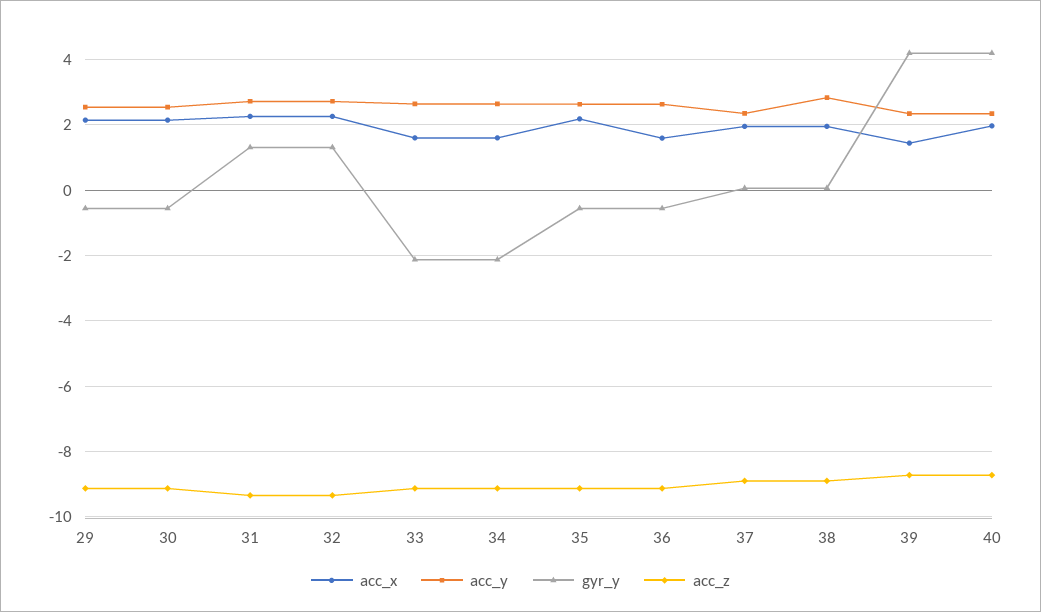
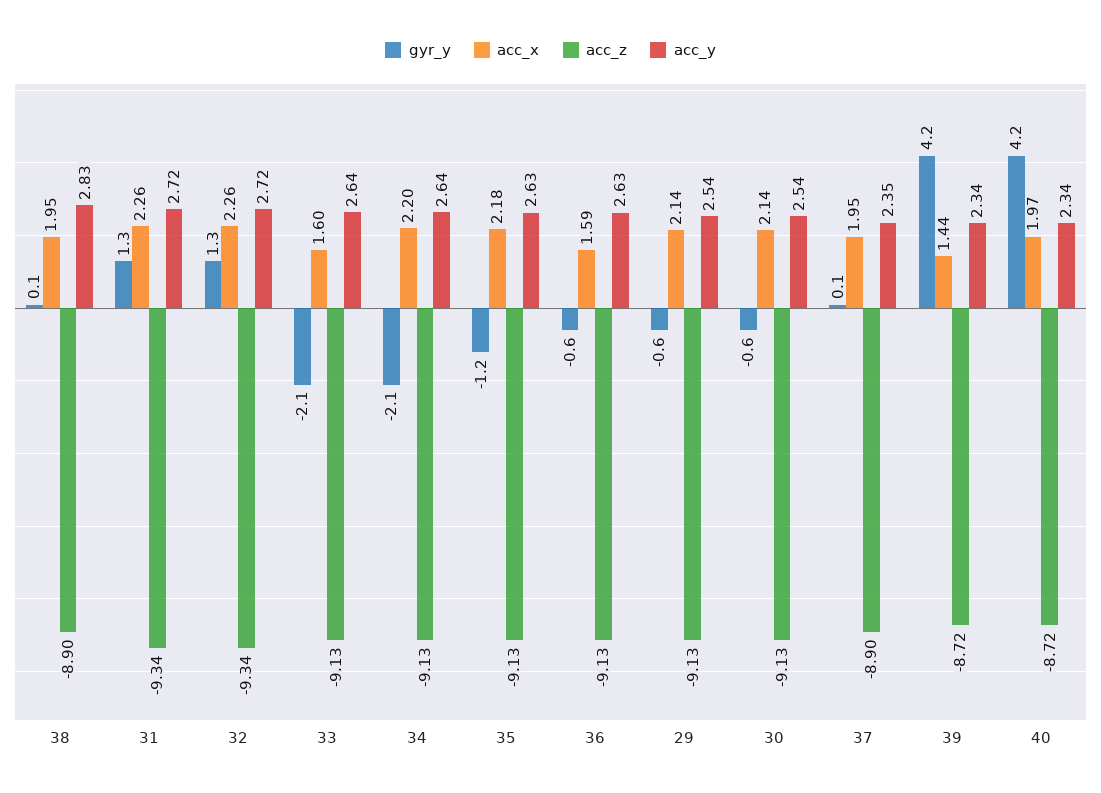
  {
    "acc_x": {
      "29": 2.14,
      "30": 2.14,
      "31": 2.26,
      "32": 2.26,
      "33": 1.6,
-     "34": 1.6,
+     "34": 2.2,
      "35": 2.18,
      "36": 1.59,
      "37": 1.95,
      "38": 1.95,
      "39": 1.44,
      "40": 1.97
    },
    "acc_y": {
      "29": 2.54,
      "30": 2.54,
      "31": 2.72,
      "32": 2.72,
      "33": 2.64,
      "34": 2.64,
      "35": 2.63,
      "36": 2.63,
      "37": 2.35,
      "38": 2.83,
      "39": 2.34,
      "40": 2.34
    },
    "gyr_y": {
      "29": -0.6,
      "30": -0.6,
      "31": 1.3,
      "32": 1.3,
      "33": -2.1,
      "34": -2.1,
-     "35": -0.6,
+     "35": -1.2,
      "36": -0.6,
      "37": 0.1,
      "38": 0.1,
      "39": 4.2,
      "40": 4.2
    },
    "acc_z": {
      "29": -9.13,
      "30": -9.13,
      "31": -9.34,
      "32": -9.34,
      "33": -9.13,
      "34": -9.13,
      "35": -9.13,
      "36": -9.13,
      "37": -8.9,
      "38": -8.9,
      "39": -8.72,
      "40": -8.72
    }
  }

